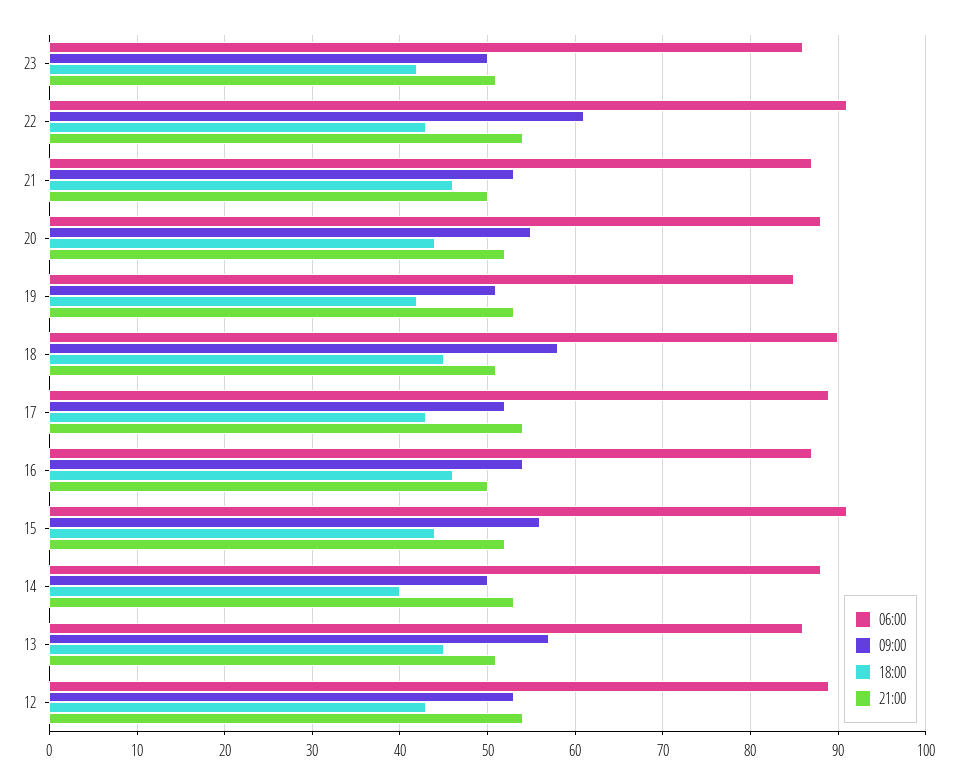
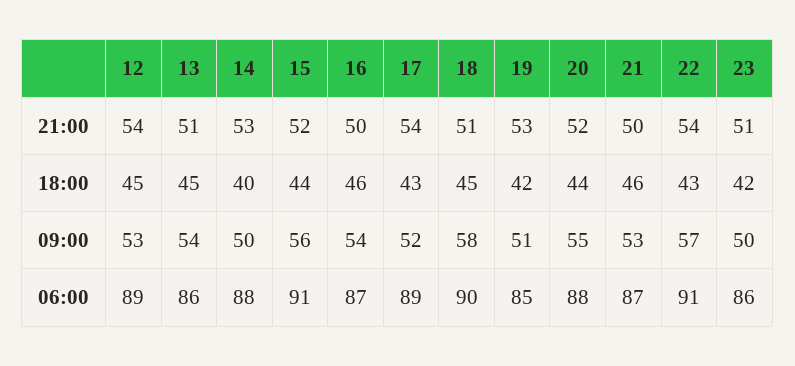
  {
    "06:00": {
      "23": 86,
      "22": 91,
      "21": 87,
      "20": 88,
      "19": 85,
      "18": 90,
      "17": 89,
      "16": 87,
      "15": 91,
      "14": 88,
      "13": 86,
      "12": 89
    },
    "09:00": {
      "23": 50,
-     "22": 61,
+     "22": 57,
      "21": 53,
      "20": 55,
      "19": 51,
      "18": 58,
      "17": 52,
      "16": 54,
      "15": 56,
      "14": 50,
-     "13": 57,
+     "13": 54,
      "12": 53
    },
    "18:00": {
      "23": 42,
      "22": 43,
      "21": 46,
      "20": 44,
      "19": 42,
      "18": 45,
      "17": 43,
      "16": 46,
      "15": 44,
      "14": 40,
      "13": 45,
-     "12": 43
+     "12": 45
    },
    "21:00": {
      "23": 51,
      "22": 54,
      "21": 50,
      "20": 52,
      "19": 53,
      "18": 51,
      "17": 54,
      "16": 50,
      "15": 52,
      "14": 53,
      "13": 51,
      "12": 54
    }
  }

